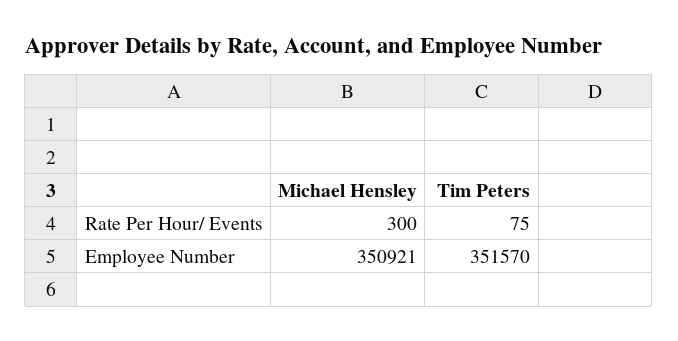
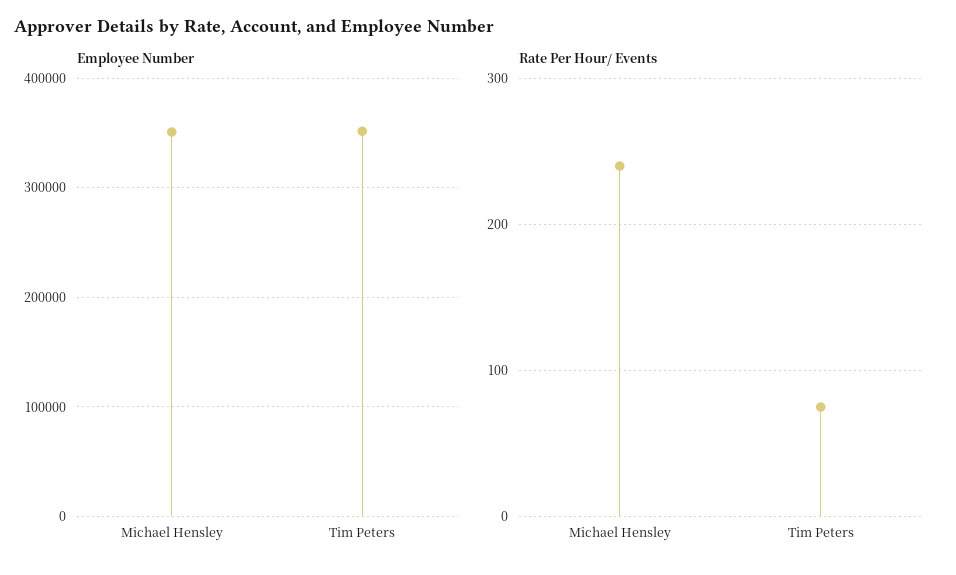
  {
    "Rate Per Hour/ Events": {
-     "Michael Hensley": 300,
+     "Michael Hensley": 240,
      "Tim Peters": 75
    },
    "Employee Number": {
      "Michael Hensley": 350921,
      "Tim Peters": 351570
    }
  }

